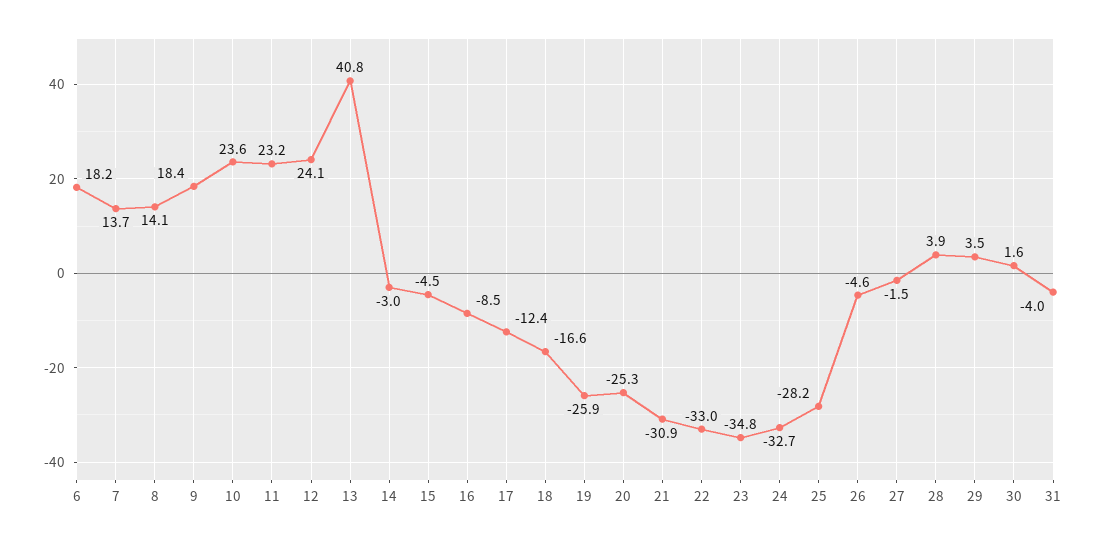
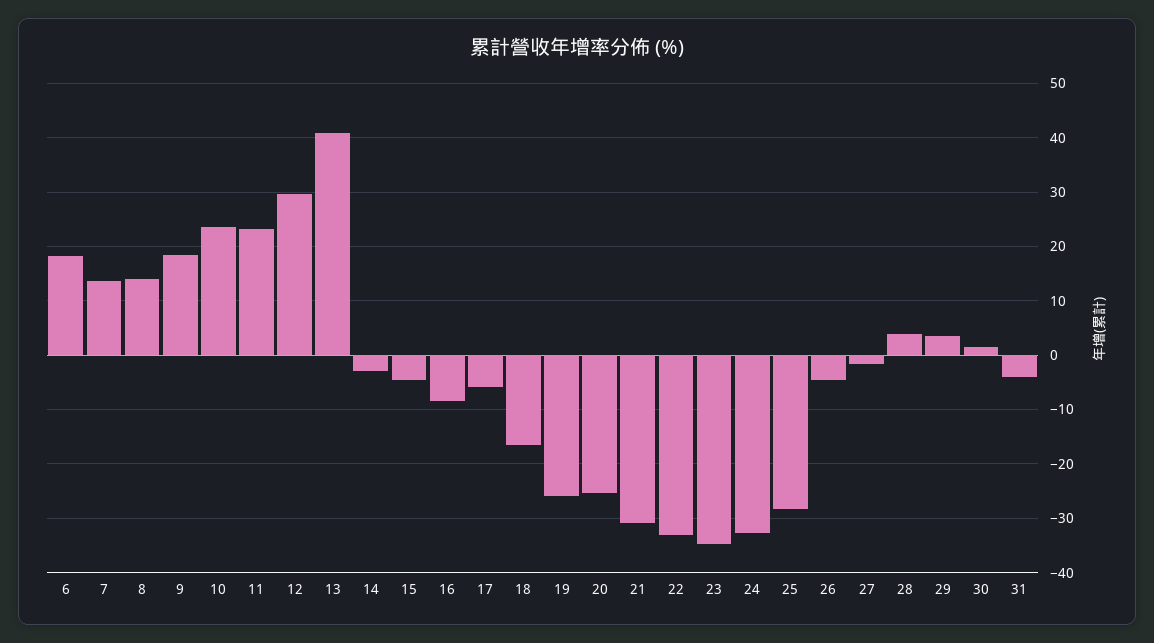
  {
    "6": 18.2,
    "7": 13.7,
    "8": 14.1,
    "9": 18.4,
    "10": 23.6,
    "11": 23.2,
-   "12": 24.1,
+   "12": 30,
    "13": 40.8,
    "14": -3,
    "15": -4.5,
    "16": -8.5,
-   "17": -12.4,
+   "17": -6,
    "18": -16.6,
    "19": -25.9,
    "20": -25.3,
    "21": -30.9,
    "22": -33,
    "23": -34.8,
    "24": -32.7,
    "25": -28.2,
    "26": -4.6,
    "27": -1.5,
    "28": 3.9,
    "29": 3.5,
    "30": 1.6,
    "31": -4
  }

